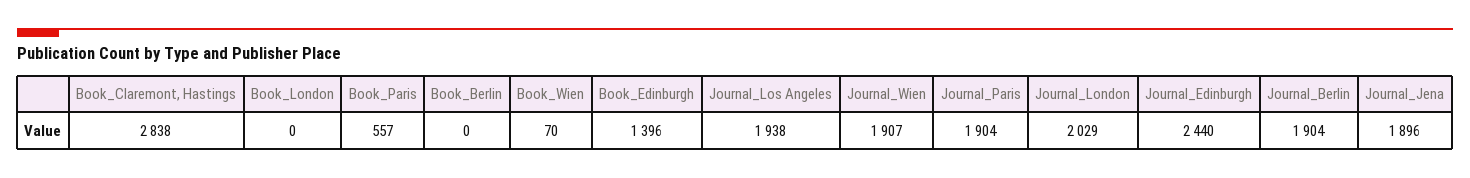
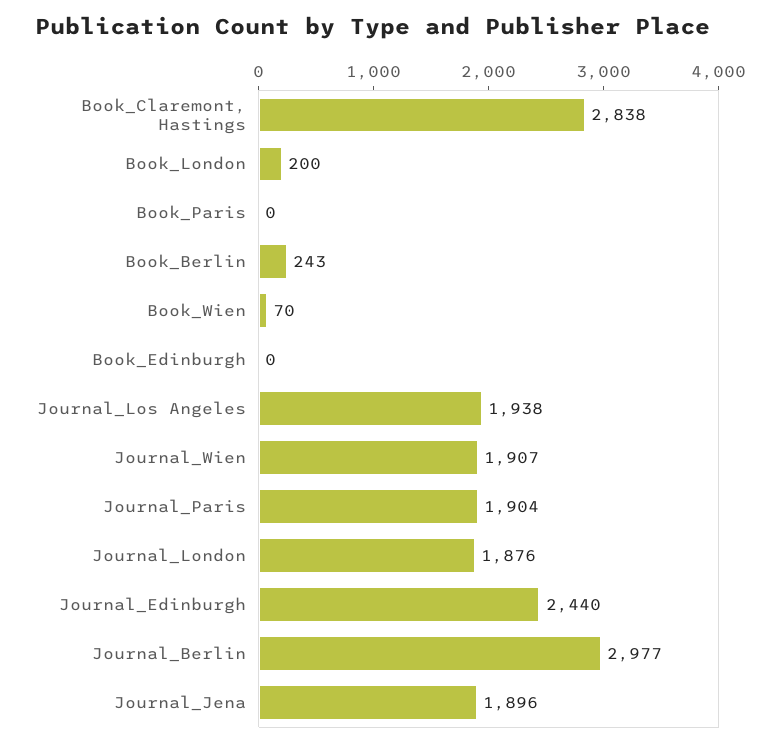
  {
    "Book_Claremont, Hastings": 2838,
-   "Book_London": 0,
+   "Book_London": 200,
-   "Book_Paris": 557,
+   "Book_Paris": 0,
-   "Book_Berlin": 0,
+   "Book_Berlin": 243,
    "Book_Wien": 70,
-   "Book_Edinburgh": 1396,
+   "Book_Edinburgh": 0,
    "Journal_Los Angeles": 1938,
    "Journal_Wien": 1907,
    "Journal_Paris": 1904,
-   "Journal_London": 2029,
+   "Journal_London": 1876,
    "Journal_Edinburgh": 2440,
-   "Journal_Berlin": 1904,
+   "Journal_Berlin": 2977,
    "Journal_Jena": 1896
  }

